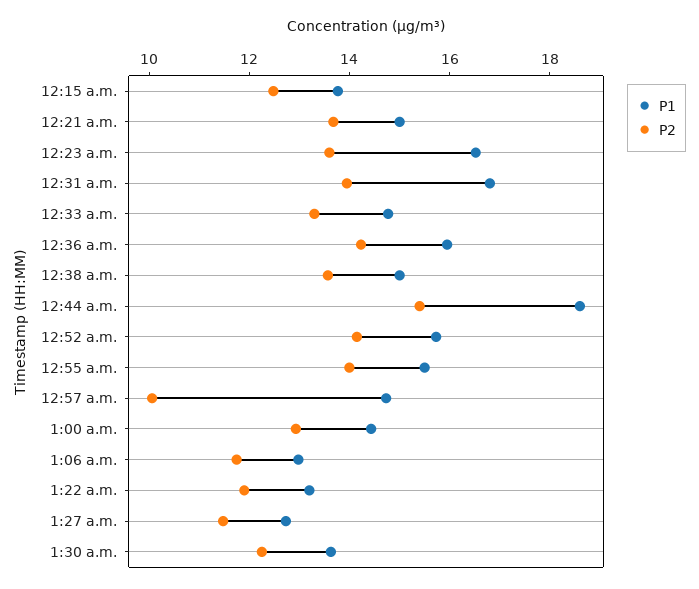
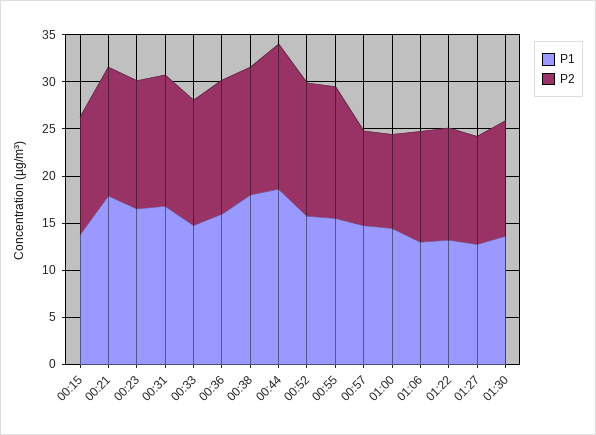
  {
    "P1": {
      "12:15 a.m.": 14,
-     "12:21 a.m.": 15,
+     "12:21 a.m.": 18,
      "12:23 a.m.": 16.5,
      "12:31 a.m.": 17,
      "12:33 a.m.": 15,
      "12:36 a.m.": 16,
-     "12:38 a.m.": 15,
+     "12:38 a.m.": 18,
      "12:44 a.m.": 18.5,
      "12:52 a.m.": 15.5,
      "12:55 a.m.": 15.5,
      "12:57 a.m.": 14.5,
      "1:00 a.m.": 14.5,
      "1:06 a.m.": 13,
      "1:22 a.m.": 13,
      "1:27 a.m.": 12.5,
      "1:30 a.m.": 13.5
    },
    "P2": {
      "12:15 a.m.": 12.5,
      "12:21 a.m.": 13.5,
      "12:23 a.m.": 13.5,
      "12:31 a.m.": 14,
      "12:33 a.m.": 13.5,
      "12:36 a.m.": 14,
      "12:38 a.m.": 13.5,
      "12:44 a.m.": 15.5,
      "12:52 a.m.": 14,
      "12:55 a.m.": 14,
      "12:57 a.m.": 10,
-     "1:00 a.m.": 13,
+     "1:00 a.m.": 10,
      "1:06 a.m.": 12,
      "1:22 a.m.": 12,
      "1:27 a.m.": 11.5,
      "1:30 a.m.": 12.5
    }
  }

